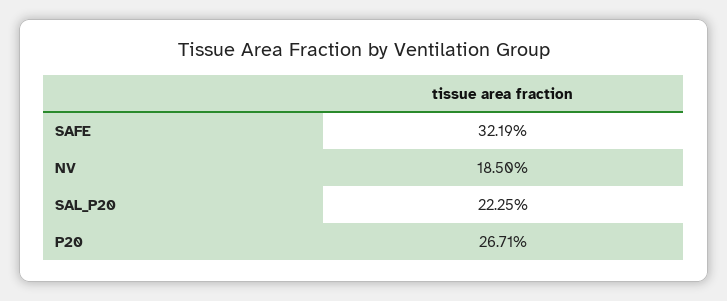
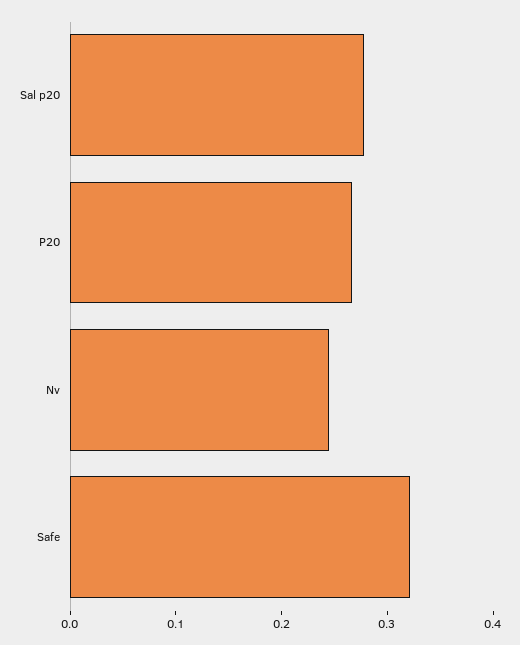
  {
    "SAFE": 0.3219,
-   "NV": 0.185,
+   "NV": 0.24,
-   "SAL_P20": 0.2225,
+   "SAL_P20": 0.28,
    "P20": 0.2671
  }

